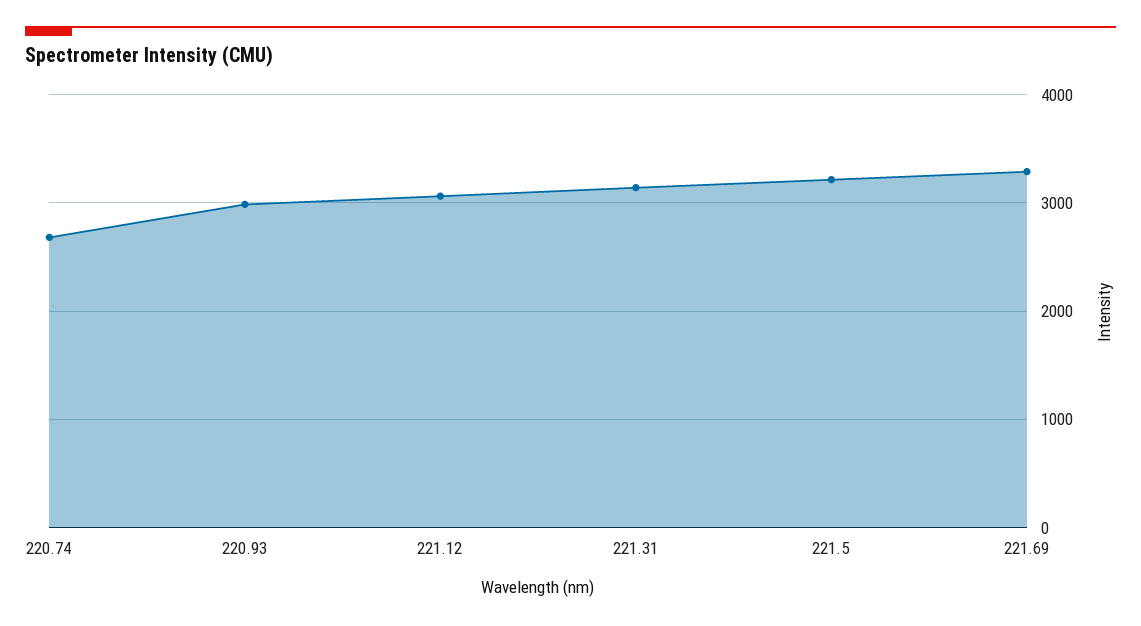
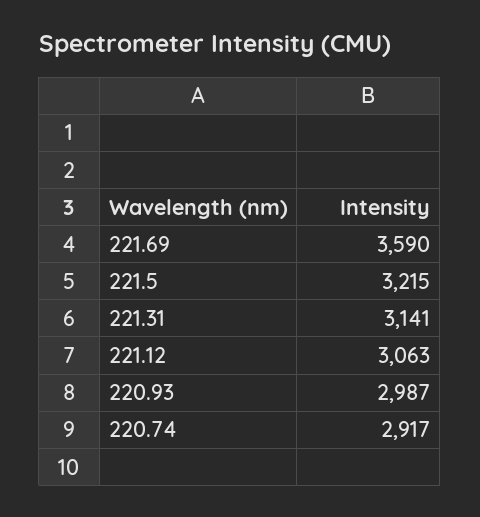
  {
-   "220.74": 2700,
+   "220.74": 2917,
    "220.93": 2987,
    "221.12": 3063,
    "221.31": 3141,
    "221.5": 3215,
-   "221.69": 3300
+   "221.69": 3590
  }

